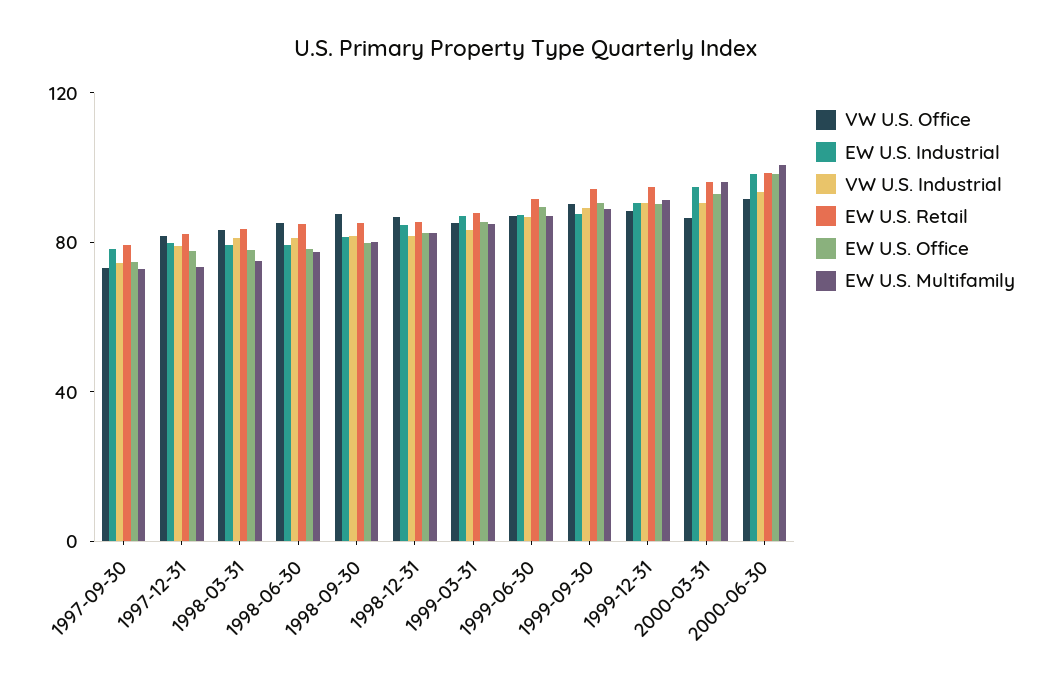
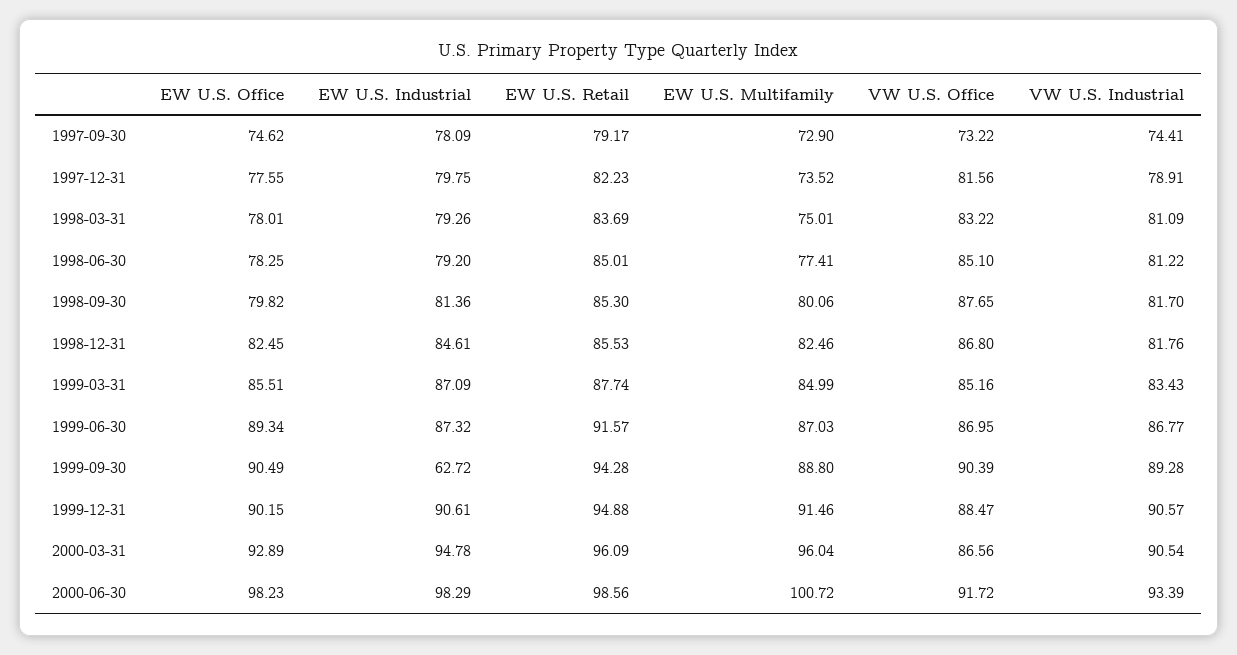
  {
    "VW U.S. Office": {
      "1997-09-30": 73.22,
      "1997-12-31": 81.56,
      "1998-03-31": 83.22,
      "1998-06-30": 85.1,
      "1998-09-30": 87.65,
      "1998-12-31": 86.8,
      "1999-03-31": 85.16,
      "1999-06-30": 86.95,
      "1999-09-30": 90.39,
      "1999-12-31": 88.47,
      "2000-03-31": 86.56,
      "2000-06-30": 91.72
    },
    "EW U.S. Industrial": {
      "1997-09-30": 78.09,
      "1997-12-31": 79.75,
      "1998-03-31": 79.26,
      "1998-06-30": 79.2,
      "1998-09-30": 81.36,
      "1998-12-31": 84.61,
      "1999-03-31": 87.09,
      "1999-06-30": 87.32,
-     "1999-09-30": 90,
+     "1999-09-30": 62.72,
      "1999-12-31": 90.61,
      "2000-03-31": 94.78,
      "2000-06-30": 98.29
    },
    "VW U.S. Industrial": {
      "1997-09-30": 74.41,
      "1997-12-31": 78.91,
      "1998-03-31": 81.09,
      "1998-06-30": 81.22,
      "1998-09-30": 81.7,
      "1998-12-31": 81.76,
      "1999-03-31": 83.43,
      "1999-06-30": 86.77,
      "1999-09-30": 89.28,
      "1999-12-31": 90.57,
      "2000-03-31": 90.54,
      "2000-06-30": 93.39
    },
    "EW U.S. Retail": {
      "1997-09-30": 79.17,
      "1997-12-31": 82.23,
      "1998-03-31": 83.69,
      "1998-06-30": 85.01,
      "1998-09-30": 85.3,
      "1998-12-31": 85.53,
      "1999-03-31": 87.74,
      "1999-06-30": 91.57,
      "1999-09-30": 94.28,
      "1999-12-31": 94.88,
      "2000-03-31": 96.09,
      "2000-06-30": 98.56
    },
    "EW U.S. Office": {
      "1997-09-30": 74.62,
      "1997-12-31": 77.55,
      "1998-03-31": 78.01,
      "1998-06-30": 78.25,
      "1998-09-30": 79.82,
      "1998-12-31": 82.45,
      "1999-03-31": 85.51,
      "1999-06-30": 89.34,
      "1999-09-30": 90.49,
      "1999-12-31": 90.15,
      "2000-03-31": 92.89,
      "2000-06-30": 98.23
    },
    "EW U.S. Multifamily": {
      "1997-09-30": 72.9,
      "1997-12-31": 73.52,
      "1998-03-31": 75.01,
      "1998-06-30": 77.41,
      "1998-09-30": 80.06,
      "1998-12-31": 82.46,
      "1999-03-31": 84.99,
      "1999-06-30": 87.03,
      "1999-09-30": 88.8,
      "1999-12-31": 91.46,
      "2000-03-31": 96.04,
      "2000-06-30": 100.72
    }
  }

